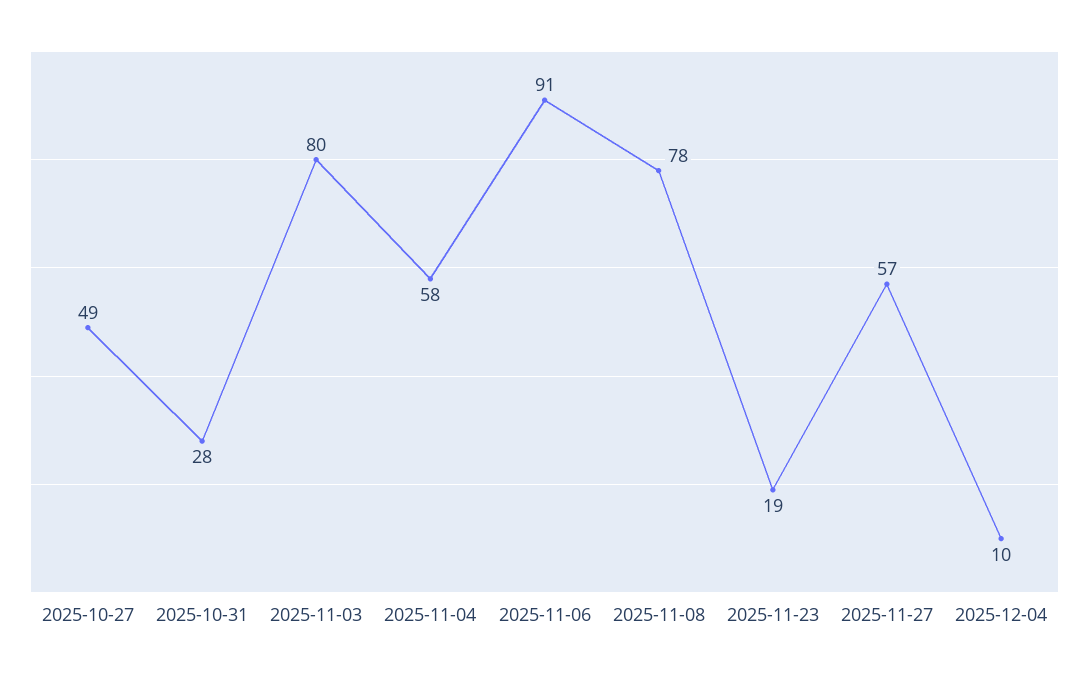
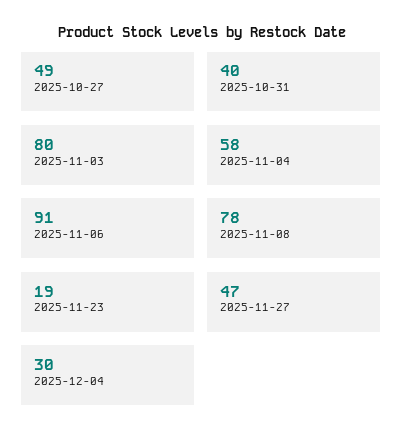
  {
    "2025-10-27": 49,
-   "2025-10-31": 28,
+   "2025-10-31": 40,
    "2025-11-03": 80,
    "2025-11-04": 58,
    "2025-11-06": 91,
    "2025-11-08": 78,
    "2025-11-23": 19,
-   "2025-11-27": 57,
+   "2025-11-27": 47,
-   "2025-12-04": 10
+   "2025-12-04": 30
  }

